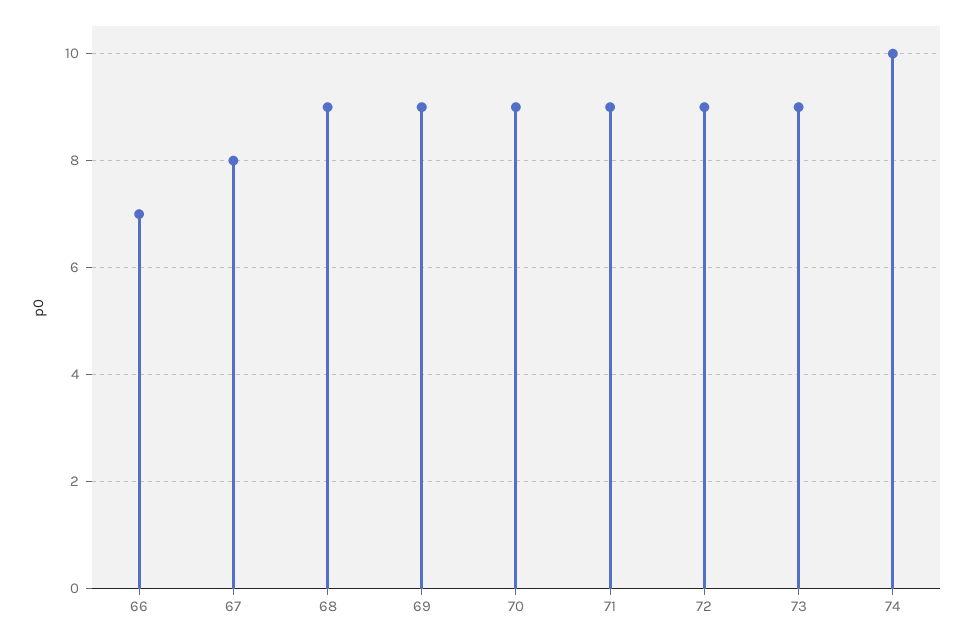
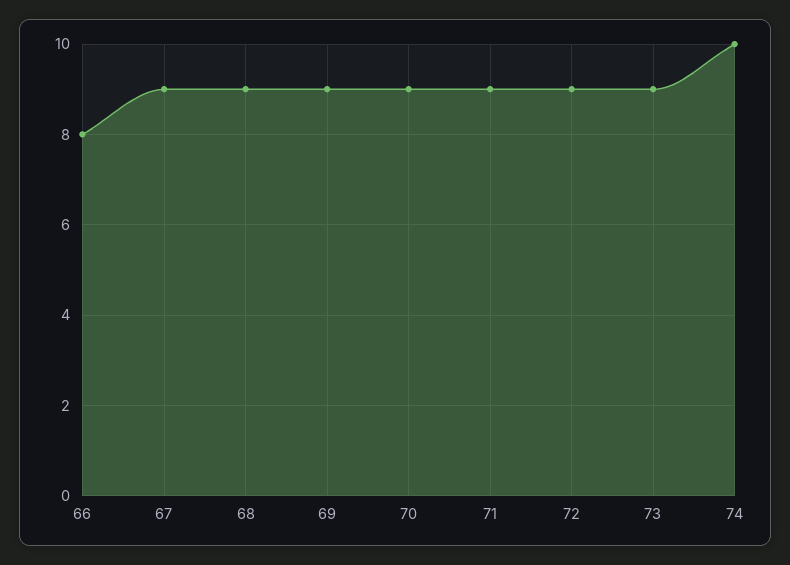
  {
-   "66": 7,
+   "66": 8,
-   "67": 8,
+   "67": 9,
    "68": 9,
    "69": 9,
    "70": 9,
    "71": 9,
    "72": 9,
    "73": 9,
    "74": 10
  }

